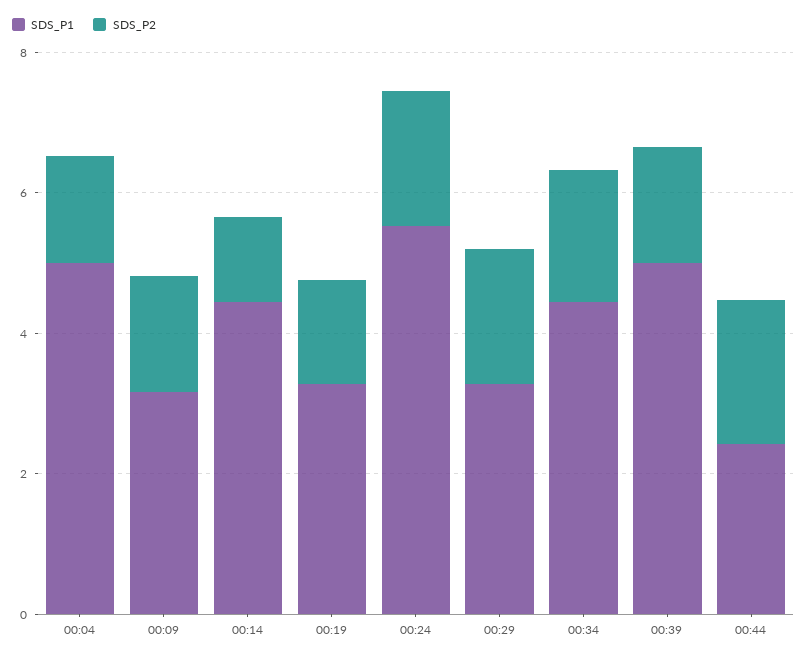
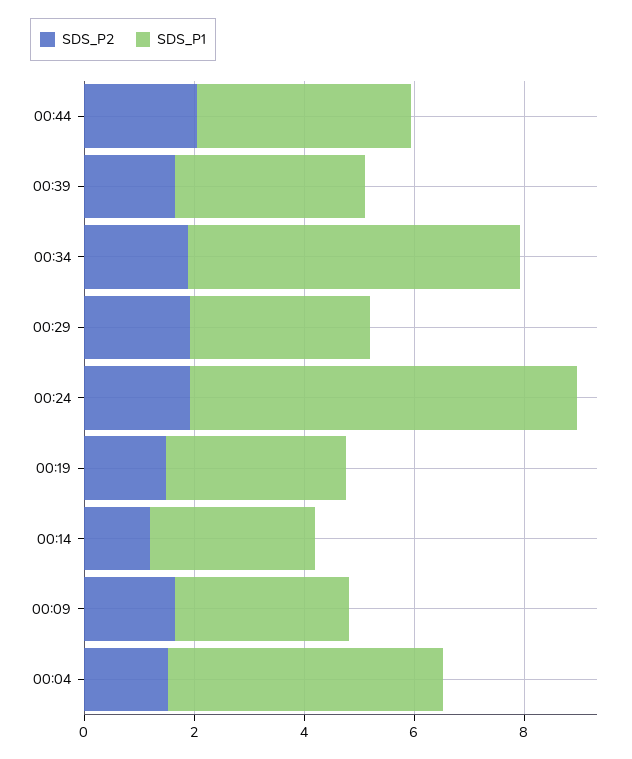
  {
    "SDS_P1": {
      "00:04": 5,
      "00:09": 3,
-     "00:14": 4.5,
+     "00:14": 3,
      "00:19": 3.5,
-     "00:24": 5.5,
+     "00:24": 7,
      "00:29": 3.5,
-     "00:34": 4.5,
+     "00:34": 6,
-     "00:39": 5,
+     "00:39": 3.5,
-     "00:44": 2.5
+     "00:44": 4
    },
    "SDS_P2": {
      "00:04": 1.5,
      "00:09": 1.5,
      "00:14": 1,
      "00:19": 1.5,
      "00:24": 2,
      "00:29": 2,
      "00:34": 2,
      "00:39": 1.5,
      "00:44": 2
    }
  }

